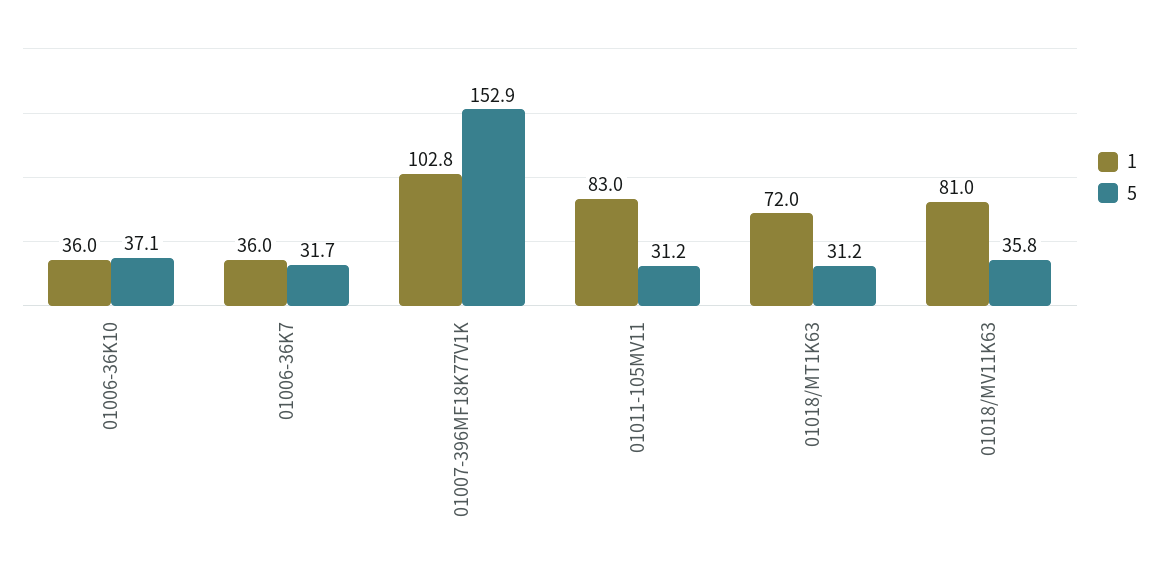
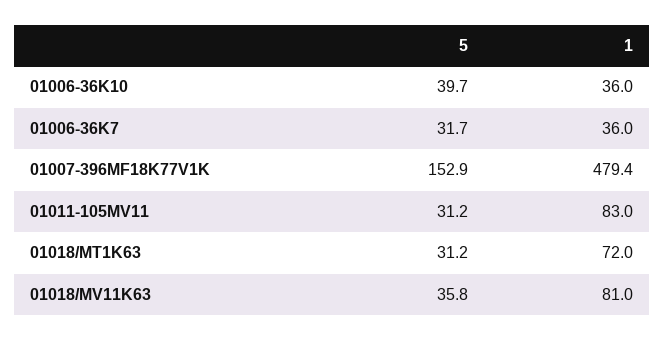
  {
    "1": {
      "01006-36K10": 36,
      "01006-36K7": 36,
-     "01007-396MF18K77V1K": 102.8,
+     "01007-396MF18K77V1K": 479.4,
      "01011-105MV11": 83,
      "01018/MT1K63": 72,
      "01018/MV11K63": 81
    },
    "5": {
-     "01006-36K10": 37.1,
+     "01006-36K10": 39.7,
      "01006-36K7": 31.7,
      "01007-396MF18K77V1K": 152.9,
      "01011-105MV11": 31.2,
      "01018/MT1K63": 31.2,
      "01018/MV11K63": 35.8
    }
  }

